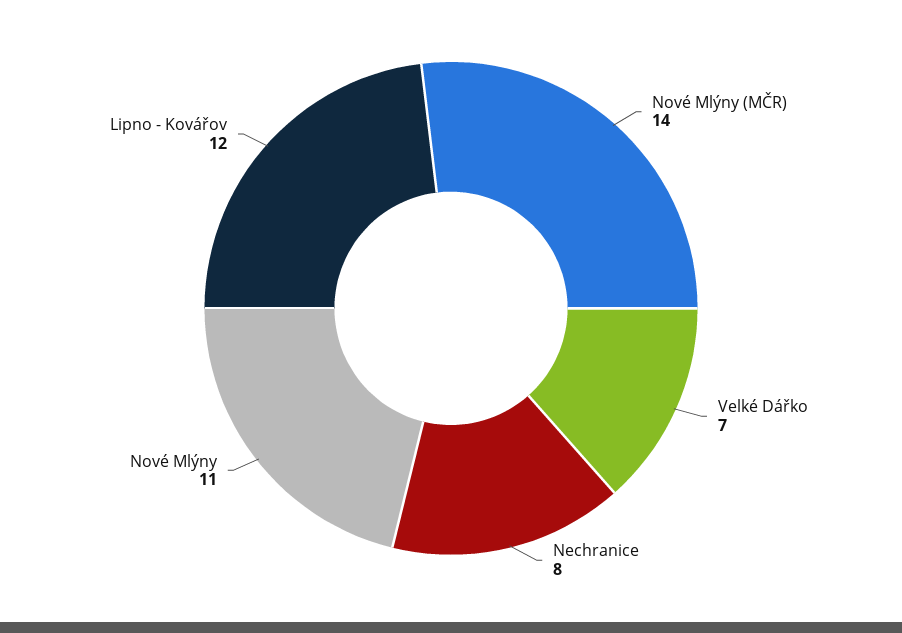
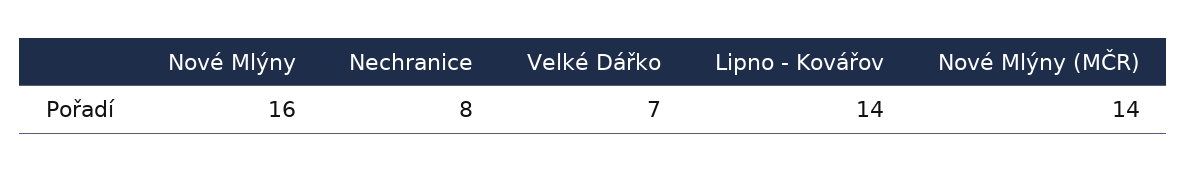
  {
    "Nové Mlýny (MČR)": 14,
    "Velké Dářko": 7,
    "Nechranice": 8,
-   "Nové Mlýny": 11,
+   "Nové Mlýny": 16,
-   "Lipno - Kovářov": 12
+   "Lipno - Kovářov": 14
  }

